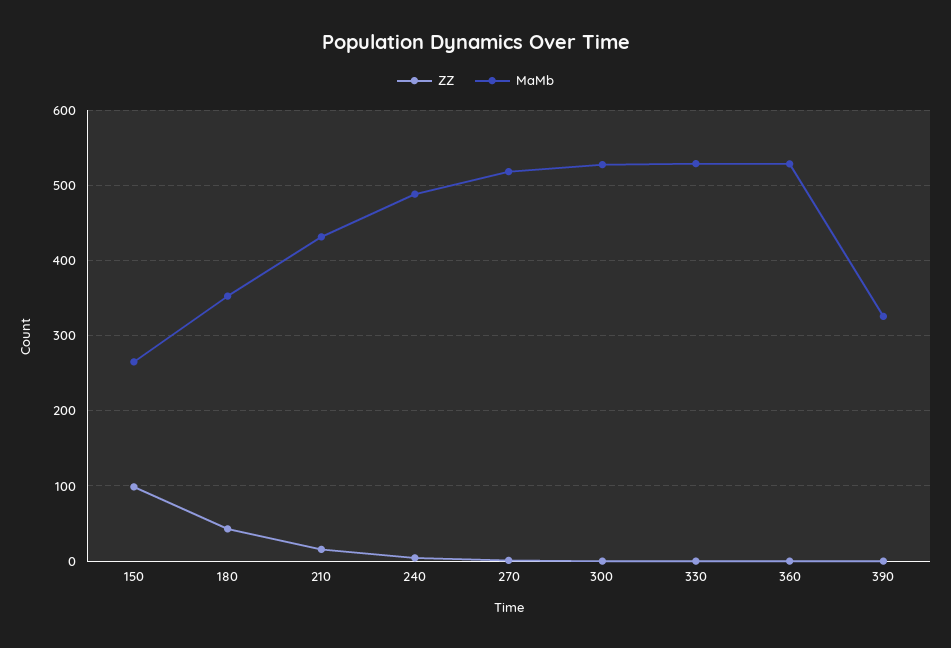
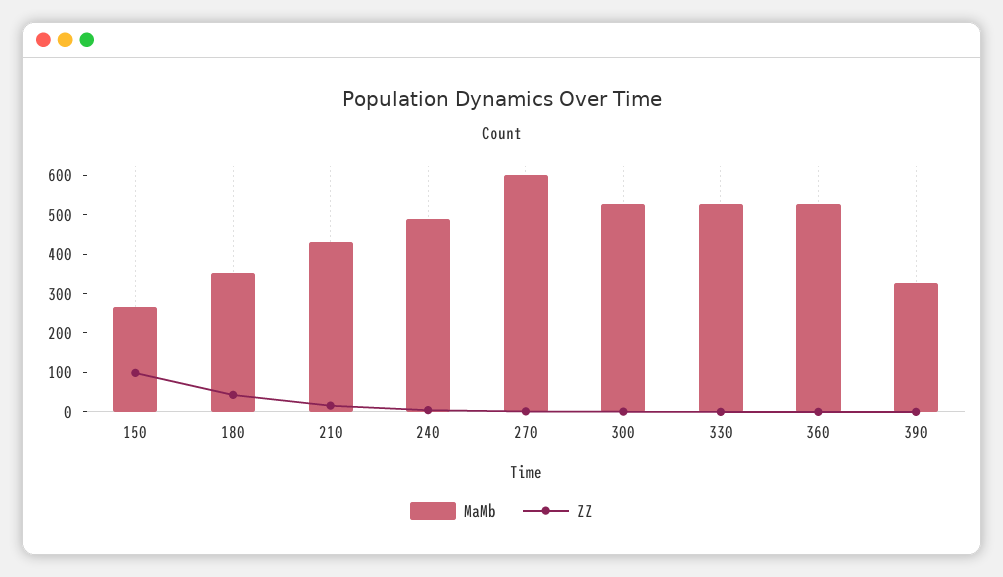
  {
    "ZZ": {
      "150": 100,
      "180": 40,
      "210": 20,
      "240": 0,
      "270": 0,
      "300": 0,
      "330": 0,
      "360": 0,
      "390": 0
    },
    "MaMb": {
      "150": 270,
      "180": 350,
      "210": 430,
      "240": 490,
-     "270": 520,
+     "270": 600,
      "300": 530,
      "330": 530,
      "360": 530,
      "390": 330
    }
  }

